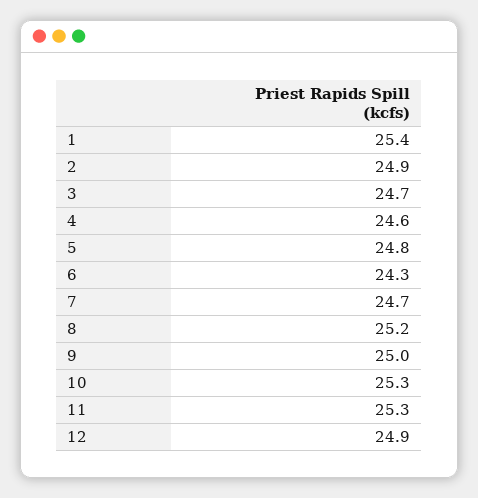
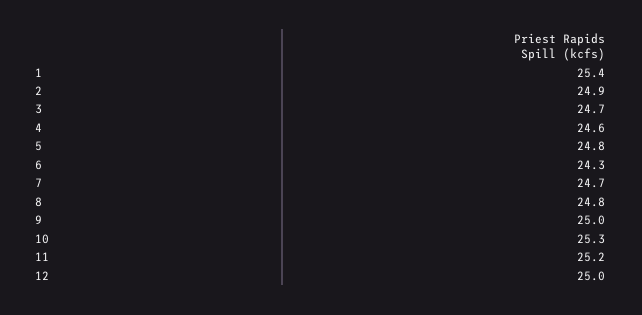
  {
    "1": 25.4,
    "2": 24.9,
    "3": 24.7,
    "4": 24.6,
    "5": 24.8,
    "6": 24.3,
    "7": 24.7,
-   "8": 25.2,
+   "8": 24.8,
    "9": 25,
    "10": 25.3,
-   "11": 25.3,
+   "11": 25.2,
-   "12": 24.9
+   "12": 25
  }

